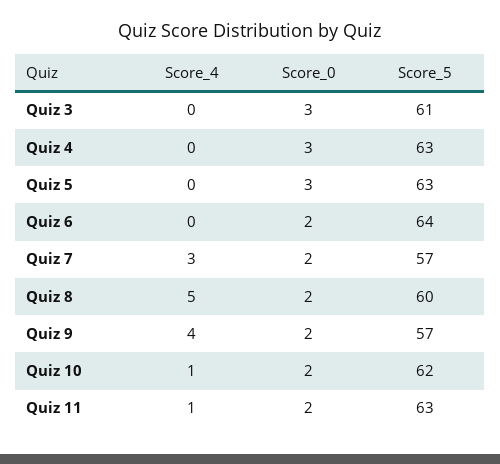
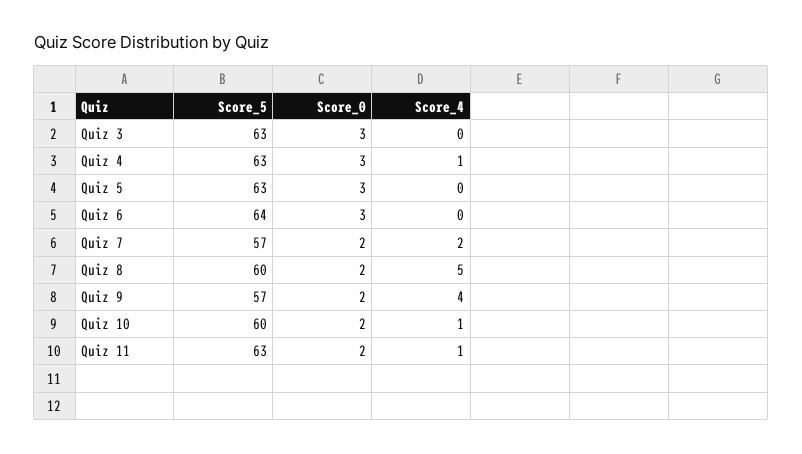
  {
    "Score_4": {
      "Quiz 3": 0,
-     "Quiz 4": 0,
+     "Quiz 4": 1,
      "Quiz 5": 0,
      "Quiz 6": 0,
-     "Quiz 7": 3,
+     "Quiz 7": 2,
      "Quiz 8": 5,
      "Quiz 9": 4,
      "Quiz 10": 1,
      "Quiz 11": 1
    },
    "Score_0": {
      "Quiz 3": 3,
      "Quiz 4": 3,
      "Quiz 5": 3,
-     "Quiz 6": 2,
+     "Quiz 6": 3,
      "Quiz 7": 2,
      "Quiz 8": 2,
      "Quiz 9": 2,
      "Quiz 10": 2,
      "Quiz 11": 2
    },
    "Score_5": {
-     "Quiz 3": 61,
+     "Quiz 3": 63,
      "Quiz 4": 63,
      "Quiz 5": 63,
      "Quiz 6": 64,
      "Quiz 7": 57,
      "Quiz 8": 60,
      "Quiz 9": 57,
-     "Quiz 10": 62,
+     "Quiz 10": 60,
      "Quiz 11": 63
    }
  }

